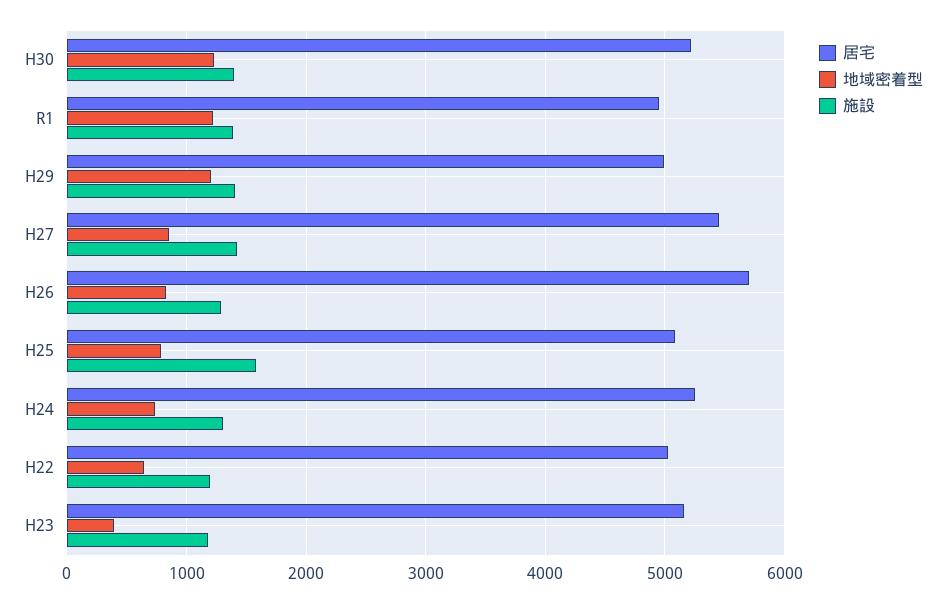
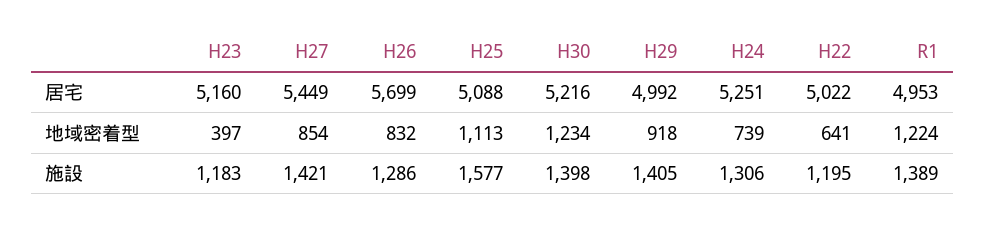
  {
    "居宅": {
      "H30": 5216,
      "R1": 4953,
      "H29": 4992,
      "H27": 5449,
      "H26": 5699,
      "H25": 5088,
      "H24": 5251,
      "H22": 5022,
      "H23": 5160
    },
    "地域密着型": {
      "H30": 1234,
      "R1": 1224,
-     "H29": 1200,
+     "H29": 918,
      "H27": 854,
      "H26": 832,
-     "H25": 800,
+     "H25": 1113,
      "H24": 739,
      "H22": 641,
      "H23": 397
    },
    "施設": {
      "H30": 1398,
      "R1": 1389,
      "H29": 1405,
      "H27": 1421,
      "H26": 1286,
      "H25": 1577,
      "H24": 1306,
      "H22": 1195,
      "H23": 1183
    }
  }

